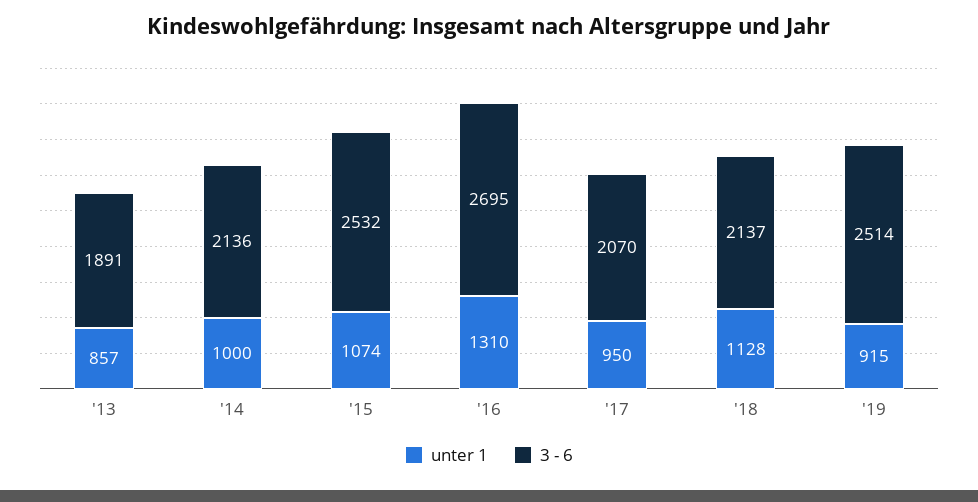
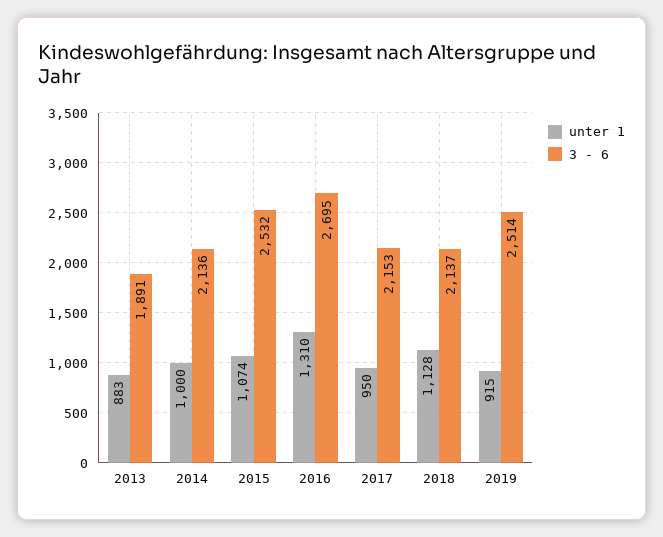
  {
    "unter 1": {
-     "'13": 857,
+     "'13": 883,
      "'14": 1000,
      "'15": 1074,
      "'16": 1310,
      "'17": 950,
      "'18": 1128,
      "'19": 915
    },
    "3 - 6": {
      "'13": 1891,
      "'14": 2136,
      "'15": 2532,
      "'16": 2695,
-     "'17": 2070,
+     "'17": 2153,
      "'18": 2137,
      "'19": 2514
    }
  }

